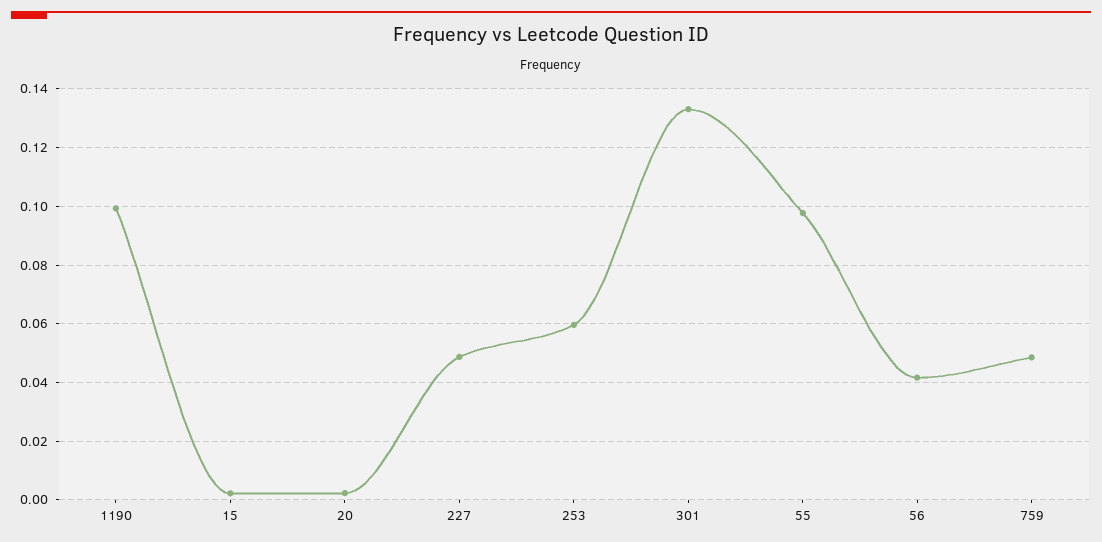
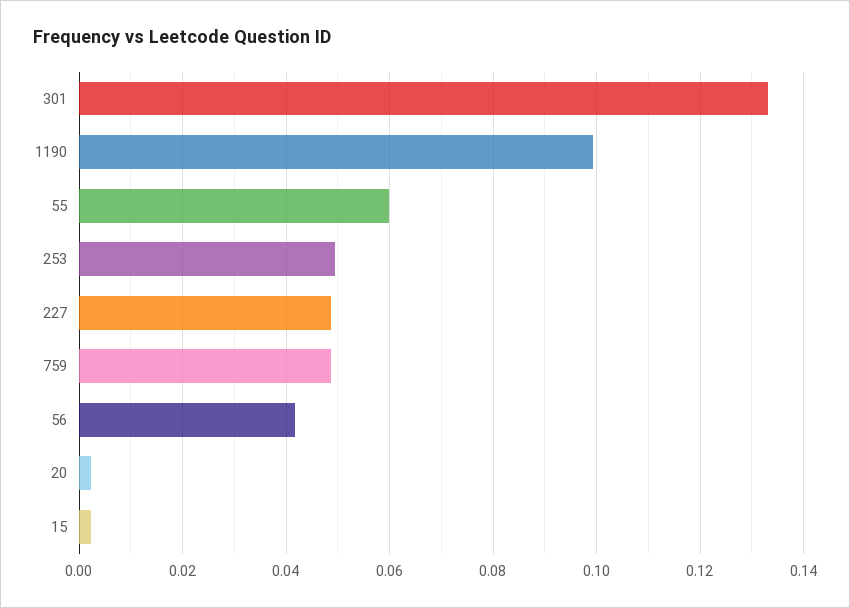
  {
    "1190": 0.1,
    "15": 0.002,
    "20": 0.002,
    "227": 0.048,
-   "253": 0.06,
+   "253": 0.05,
    "301": 0.134,
-   "55": 0.0975,
+   "55": 0.06,
    "56": 0.042,
    "759": 0.048
  }

